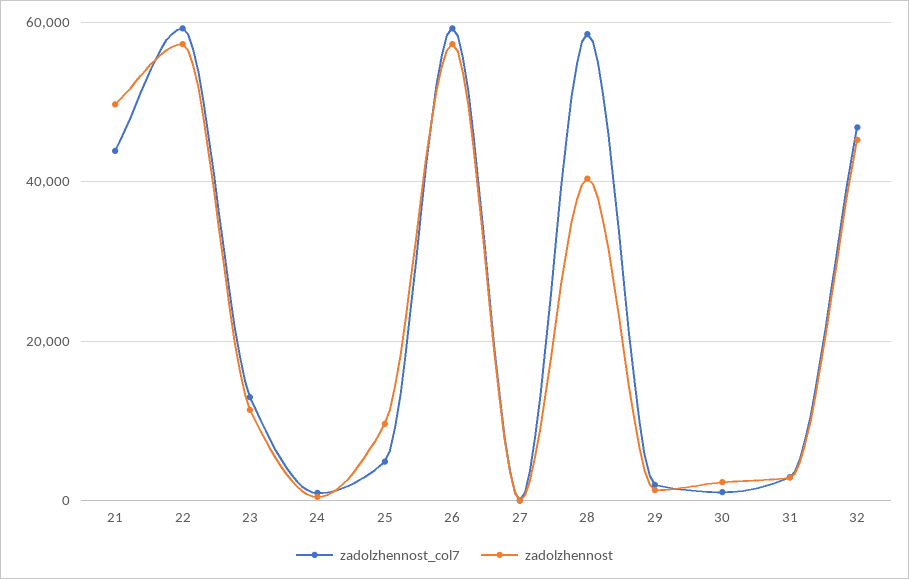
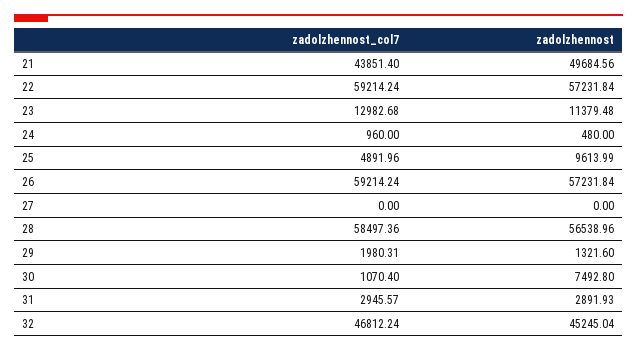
  {
    "zadolzhennost_col7": {
      "21": 43851.4,
      "22": 59214.24,
      "23": 12982.68,
      "24": 960,
      "25": 4891.96,
      "26": 59214.24,
      "27": 0,
      "28": 58497.36,
      "29": 1980.31,
      "30": 1070.4,
      "31": 2945.57,
      "32": 46812.24
    },
    "zadolzhennost": {
      "21": 49684.56,
      "22": 57231.84,
      "23": 11379.48,
      "24": 480,
      "25": 9613.99,
      "26": 57231.84,
      "27": 0,
-     "28": 40000,
+     "28": 56538.96,
      "29": 1321.6,
-     "30": 2000,
+     "30": 7492.8,
      "31": 2891.93,
      "32": 45245.04
    }
  }

